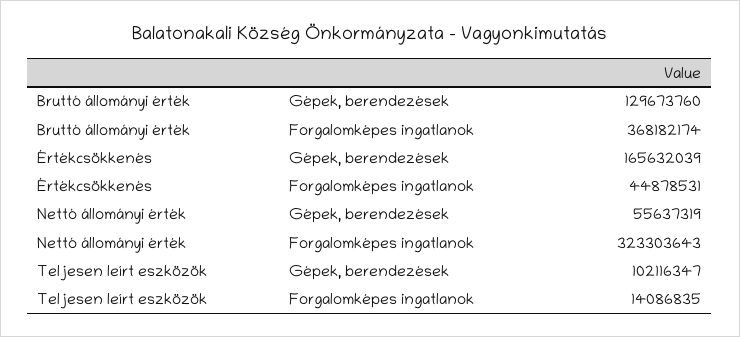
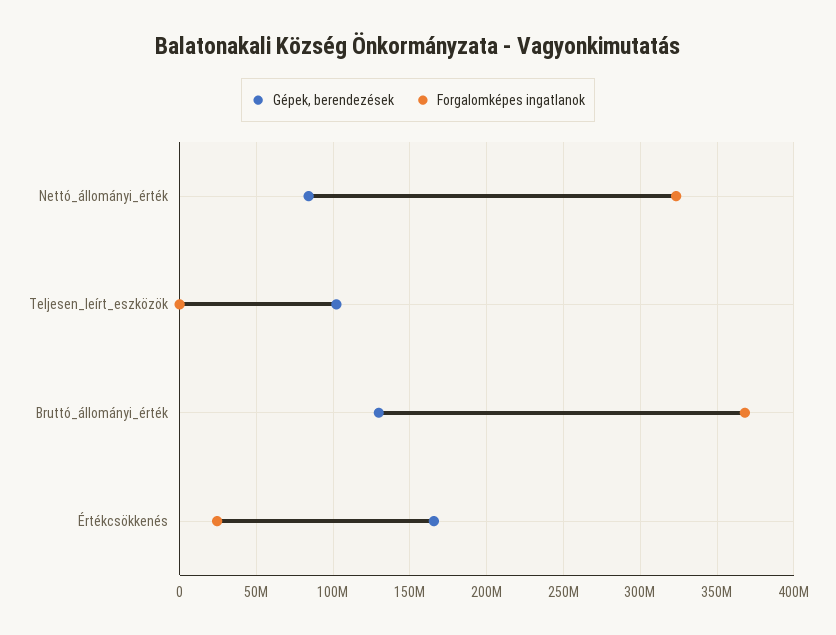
  {
    "Gépek, berendezések": {
      "Bruttó állományi érték": 129673760,
      "Értékcsökkenés": 165632039,
-     "Nettó állományi érték": 55637319,
+     "Nettó állományi érték": 85000000,
      "Teljesen leírt eszközök": 102116347
    },
    "Forgalomképes ingatlanok": {
      "Bruttó állományi érték": 368182174,
-     "Értékcsökkenés": 44878531,
+     "Értékcsökkenés": 25000000,
      "Nettó állományi érték": 323303643,
-     "Teljesen leírt eszközök": 14086835
+     "Teljesen leírt eszközök": 0
    }
  }

